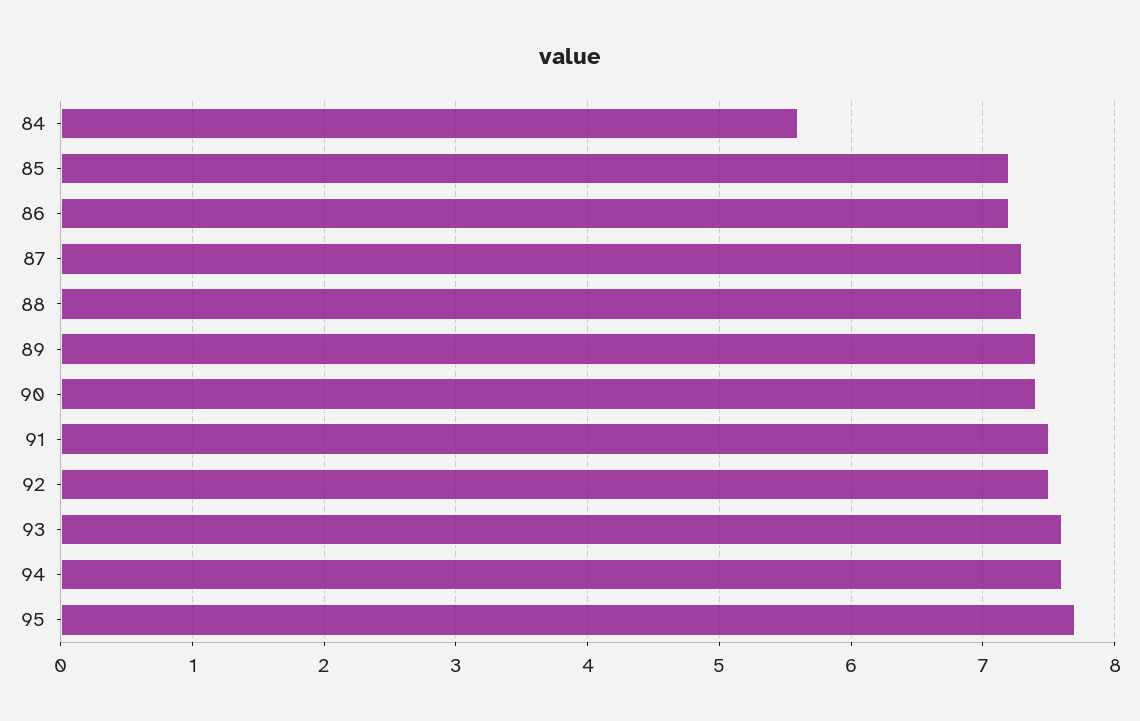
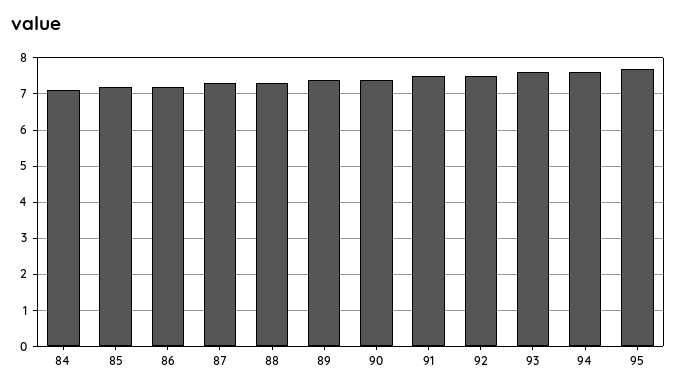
  {
-   "84": 5.6,
+   "84": 7,
    "85": 7.2,
    "86": 7.2,
    "87": 7.3,
    "88": 7.3,
    "89": 7.4,
    "90": 7.4,
    "91": 7.5,
    "92": 7.5,
    "93": 7.6,
    "94": 7.6,
    "95": 7.7
  }

